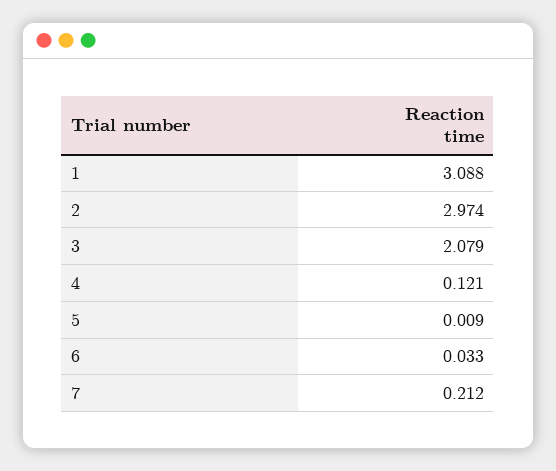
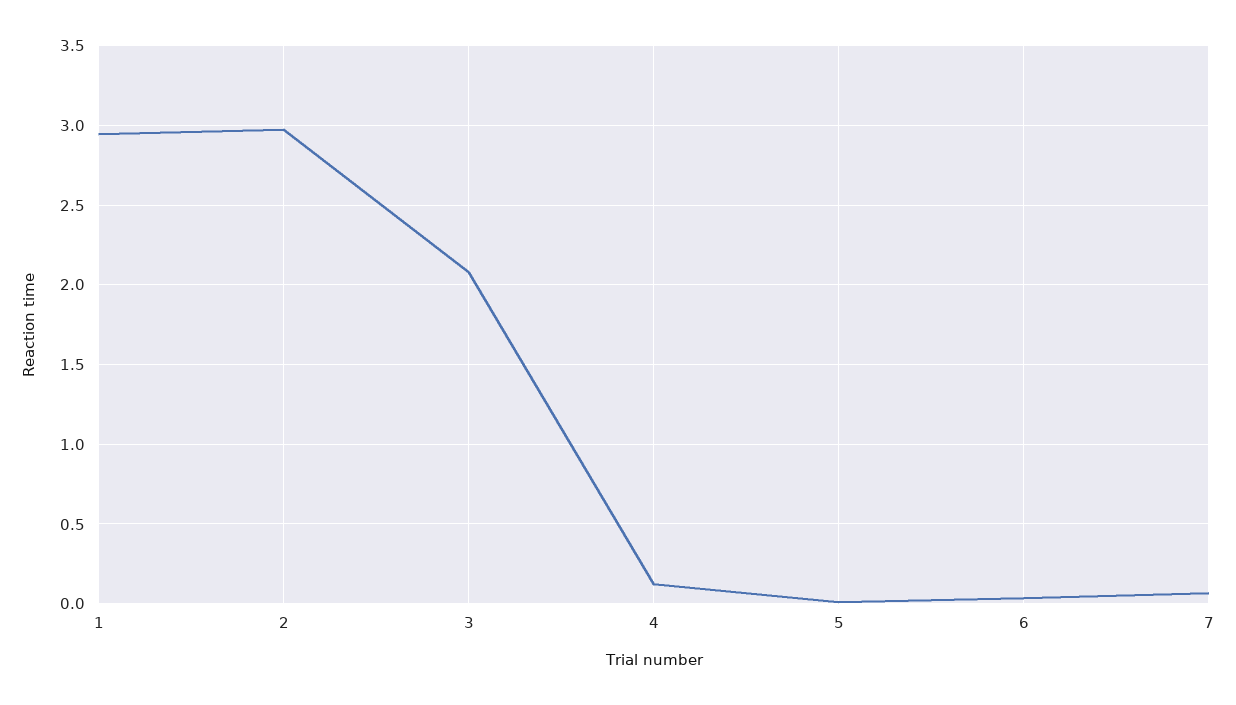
  {
-   "1": 3.088,
+   "1": 2.95,
    "2": 2.974,
    "3": 2.079,
    "4": 0.121,
    "5": 0.009,
    "6": 0.033,
-   "7": 0.212
+   "7": 0.05
  }

